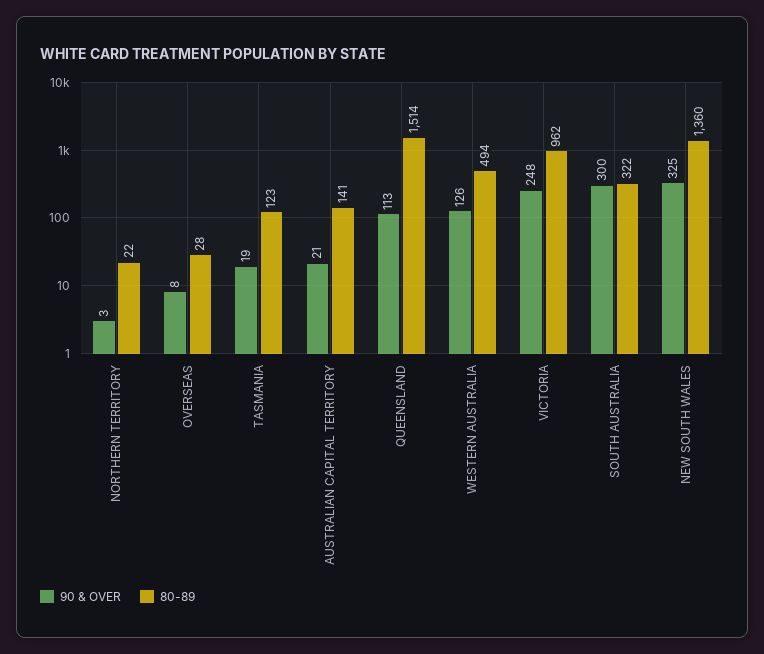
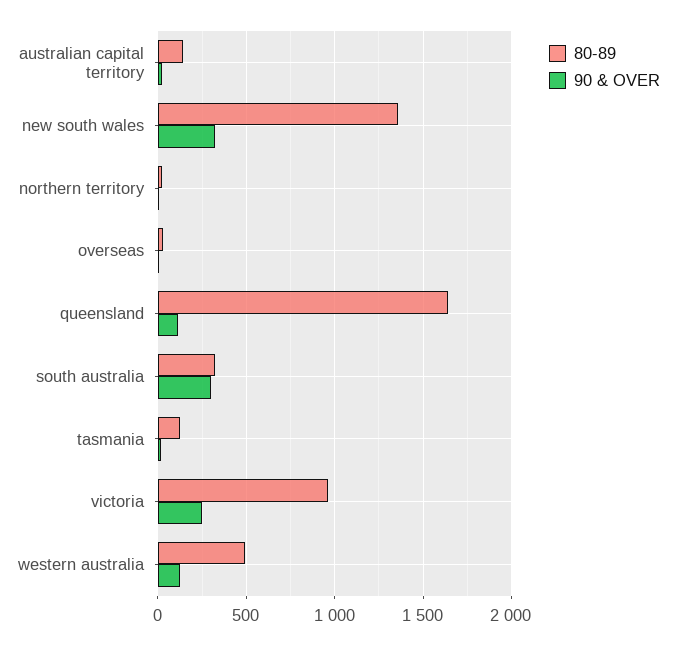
  {
    "90 & OVER": {
      "NORTHERN TERRITORY": 3,
      "OVERSEAS": 8,
      "TASMANIA": 19,
      "AUSTRALIAN CAPITAL TERRITORY": 21,
      "QUEENSLAND": 113,
      "WESTERN AUSTRALIA": 126,
      "VICTORIA": 248,
      "SOUTH AUSTRALIA": 300,
      "NEW SOUTH WALES": 325
    },
    "80-89": {
      "NORTHERN TERRITORY": 22,
      "OVERSEAS": 28,
      "TASMANIA": 123,
      "AUSTRALIAN CAPITAL TERRITORY": 141,
-     "QUEENSLAND": 1514,
+     "QUEENSLAND": 1650,
      "WESTERN AUSTRALIA": 494,
      "VICTORIA": 962,
      "SOUTH AUSTRALIA": 322,
      "NEW SOUTH WALES": 1360
    }
  }

